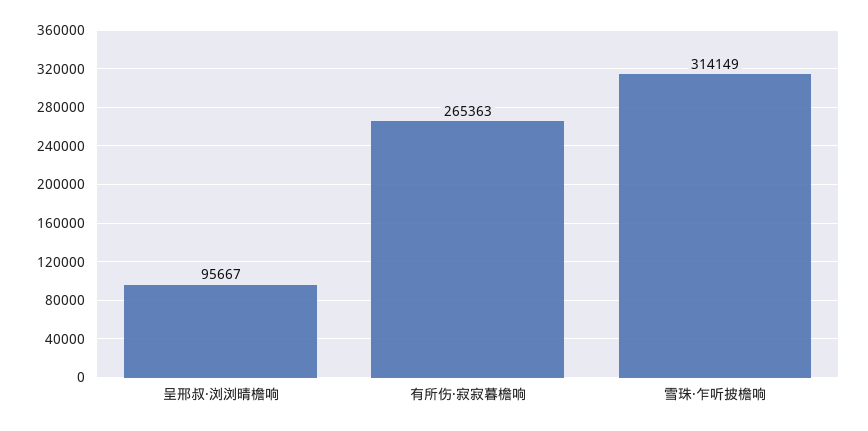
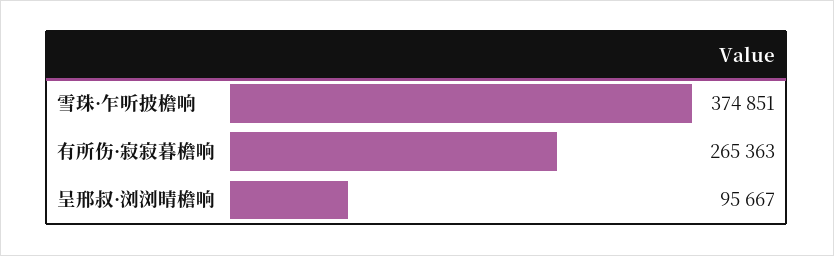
  {
    "呈邢叔·浏浏晴檐响": 95667,
    "有所伤·寂寂暮檐响": 265363,
-   "雪珠·乍听披檐响": 314149
+   "雪珠·乍听披檐响": 374851
  }

